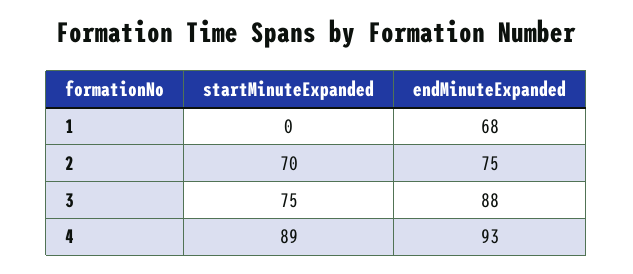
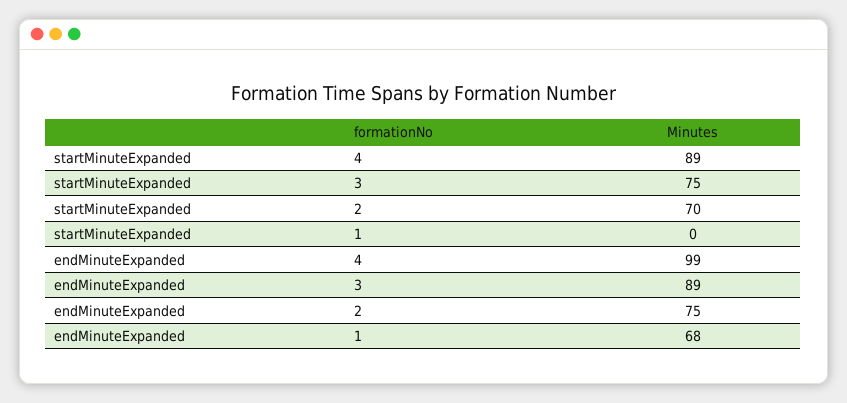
  {
    "startMinuteExpanded": {
      "1": 0,
      "2": 70,
      "3": 75,
      "4": 89
    },
    "endMinuteExpanded": {
      "1": 68,
      "2": 75,
-     "3": 88,
+     "3": 89,
-     "4": 93
+     "4": 99
    }
  }

